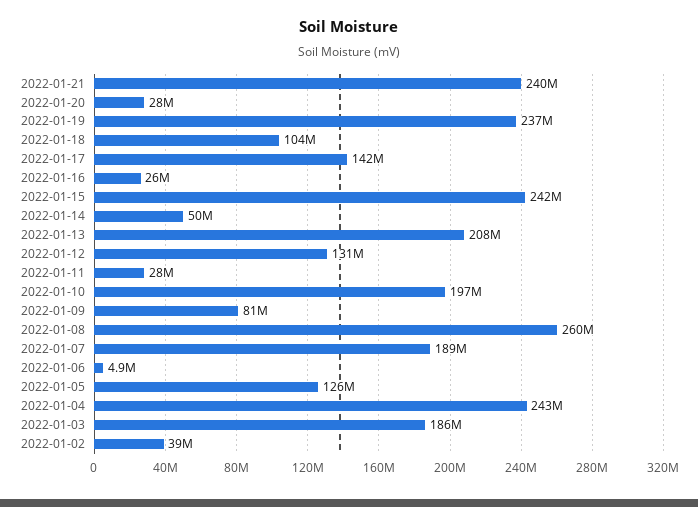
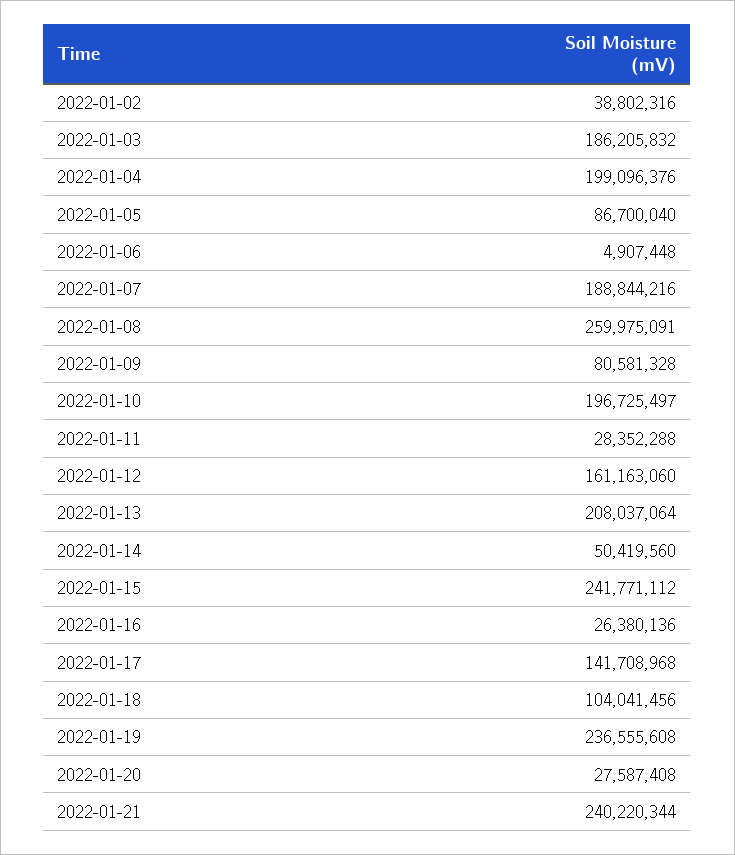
  {
    "2022-01-21": 240220344,
    "2022-01-20": 27587408,
    "2022-01-19": 236555608,
    "2022-01-18": 104041456,
    "2022-01-17": 141708968,
    "2022-01-16": 26380136,
    "2022-01-15": 241771112,
    "2022-01-14": 50419560,
    "2022-01-13": 208037064,
-   "2022-01-12": 131000000,
+   "2022-01-12": 161163060,
    "2022-01-11": 28352288,
    "2022-01-10": 196725497,
    "2022-01-09": 80581328,
    "2022-01-08": 259975091,
    "2022-01-07": 188844216,
    "2022-01-06": 4907448,
-   "2022-01-05": 126000000,
+   "2022-01-05": 86700040,
-   "2022-01-04": 243000000,
+   "2022-01-04": 199096376,
    "2022-01-03": 186205832,
    "2022-01-02": 38802316
  }

